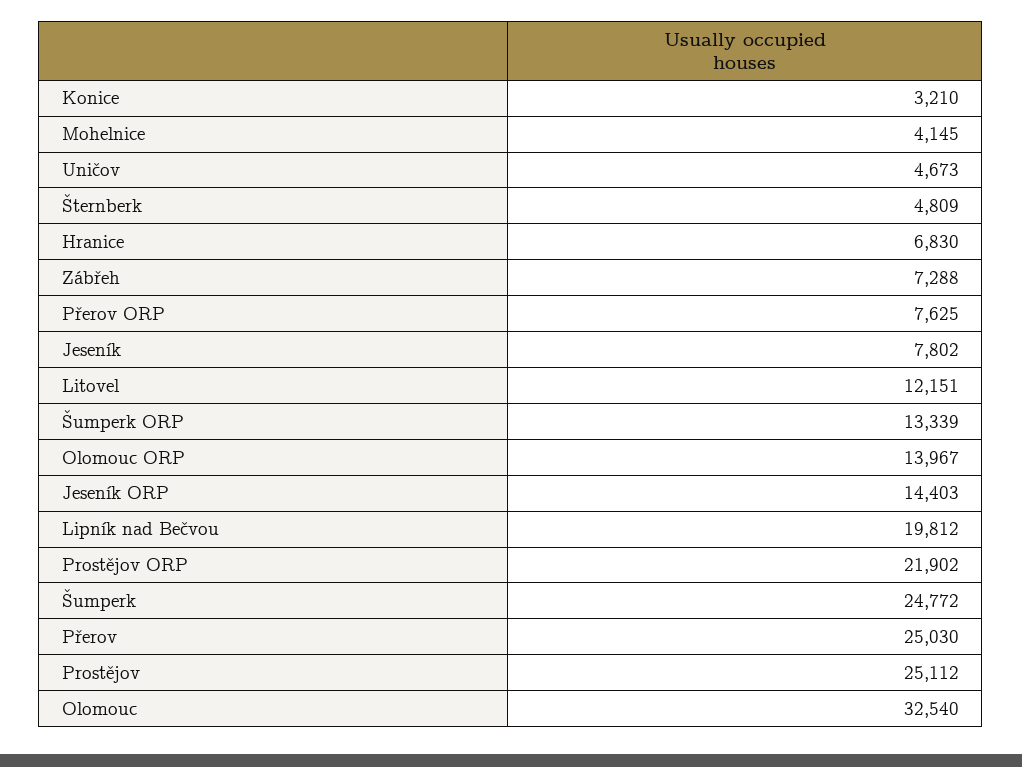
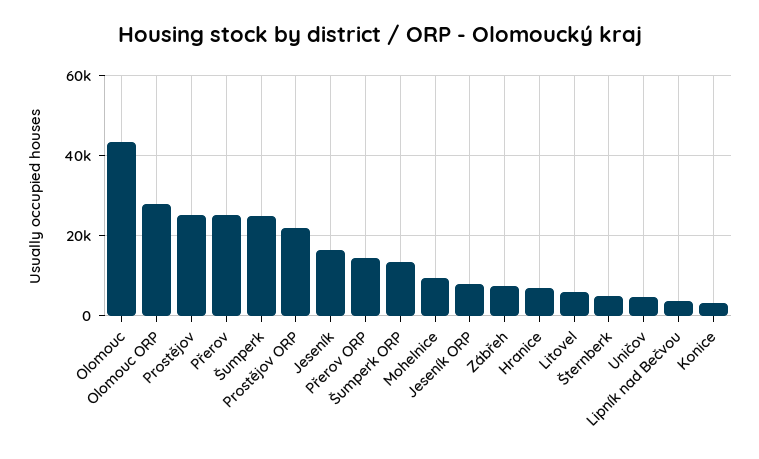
  {
    "Konice": 3210,
-   "Mohelnice": 4145,
+   "Mohelnice": 10000,
    "Uničov": 4673,
    "Šternberk": 4809,
    "Hranice": 6830,
    "Zábřeh": 7288,
-   "Přerov ORP": 7625,
+   "Přerov ORP": 14000,
-   "Jeseník": 7802,
+   "Jeseník": 16000,
-   "Litovel": 12151,
+   "Litovel": 6000,
    "Šumperk ORP": 13339,
-   "Olomouc ORP": 13967,
+   "Olomouc ORP": 28000,
-   "Jeseník ORP": 14403,
+   "Jeseník ORP": 8000,
-   "Lipník nad Bečvou": 19812,
+   "Lipník nad Bečvou": 4000,
    "Prostějov ORP": 21902,
    "Šumperk": 24772,
    "Přerov": 25030,
    "Prostějov": 25112,
-   "Olomouc": 32540
+   "Olomouc": 44000
  }

